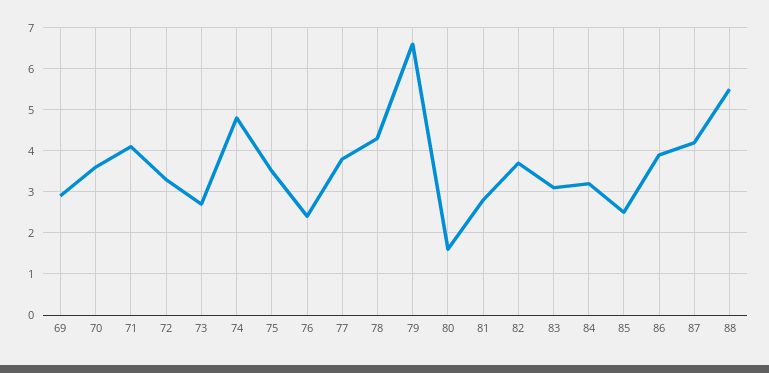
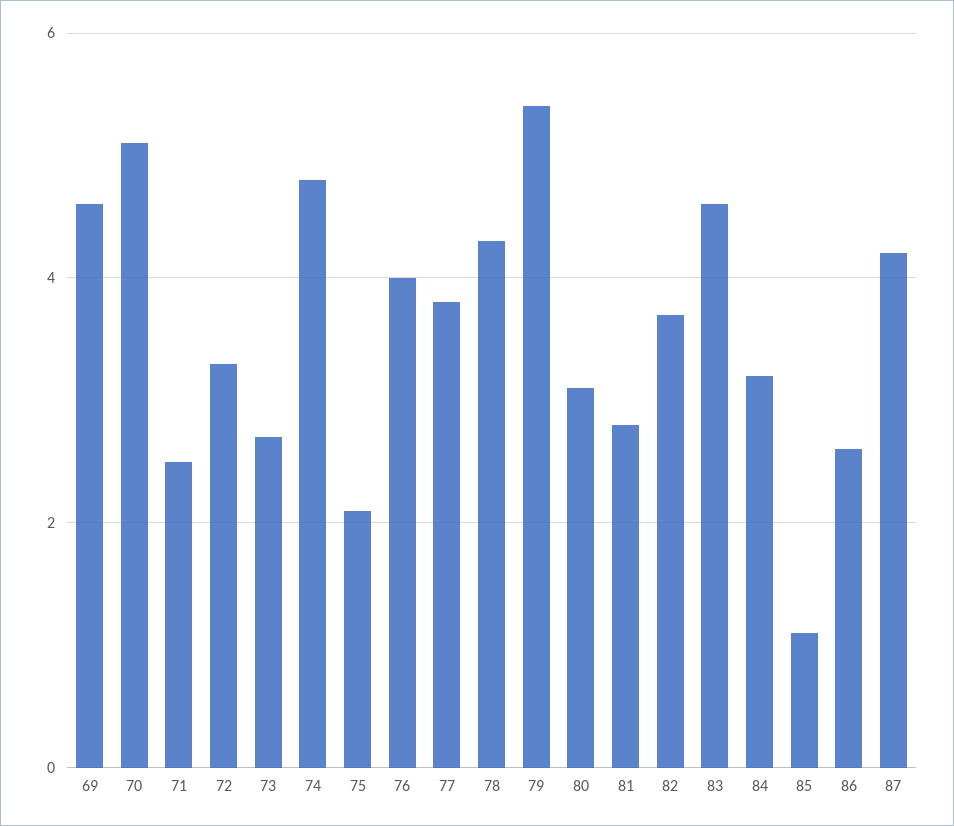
  {
-   "69": 3,
+   "69": 4.5,
-   "70": 3.5,
+   "70": 5,
-   "71": 4,
+   "71": 2.5,
    "72": 3.5,
    "73": 2.5,
    "74": 5,
-   "75": 3.5,
+   "75": 2,
-   "76": 2.5,
+   "76": 4,
    "77": 4,
    "78": 4.5,
-   "79": 6.5,
+   "79": 5.5,
-   "80": 1.5,
+   "80": 3,
    "81": 3,
    "82": 3.5,
-   "83": 3,
+   "83": 4.5,
    "84": 3,
-   "85": 2.5,
+   "85": 1,
-   "86": 4,
+   "86": 2.5,
-   "87": 4,
+   "87": 4
-   "88": 5.5
  }

